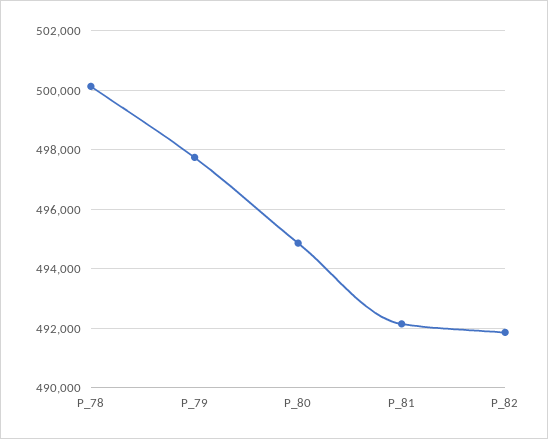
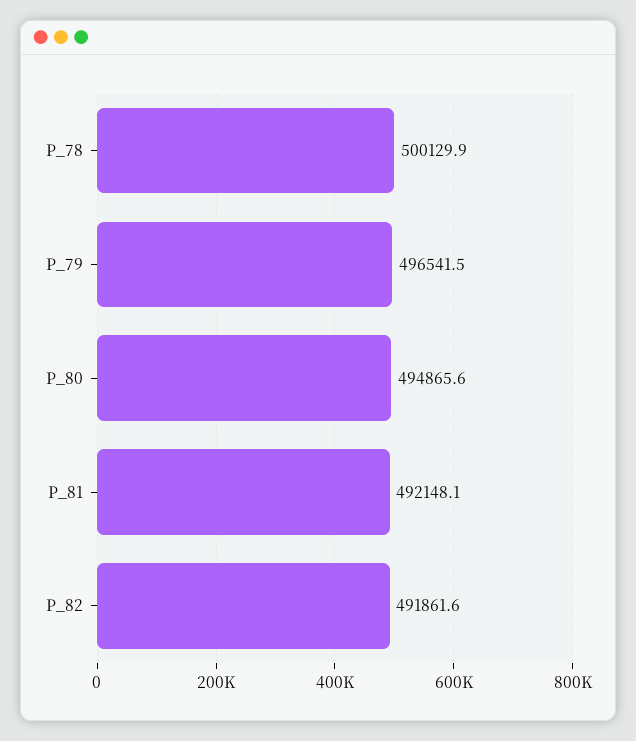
  {
    "P_78": 500129.9,
-   "P_79": 497750,
+   "P_79": 496541.5,
    "P_80": 494865.6,
    "P_81": 492148.1,
    "P_82": 491861.6
  }

